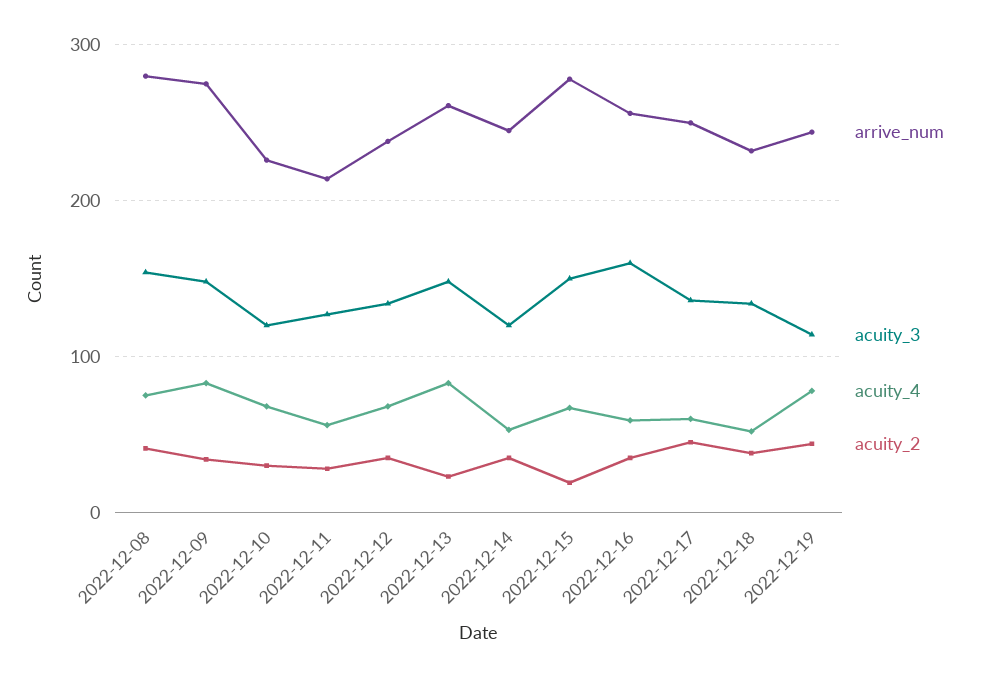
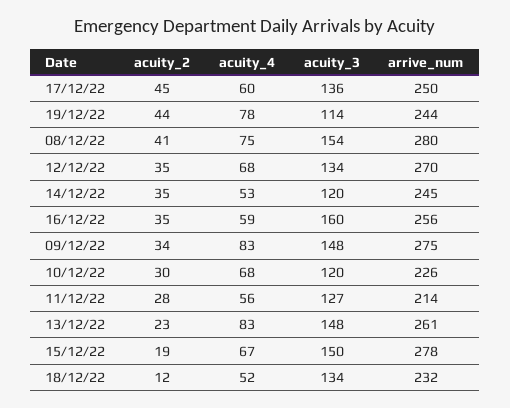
  {
    "arrive_num": {
      "2022-12-08": 280,
      "2022-12-09": 275,
      "2022-12-10": 226,
      "2022-12-11": 214,
-     "2022-12-12": 240,
+     "2022-12-12": 270,
      "2022-12-13": 261,
      "2022-12-14": 245,
      "2022-12-15": 278,
      "2022-12-16": 256,
      "2022-12-17": 250,
      "2022-12-18": 232,
      "2022-12-19": 244
    },
    "acuity_3": {
      "2022-12-08": 154,
      "2022-12-09": 148,
      "2022-12-10": 120,
      "2022-12-11": 127,
      "2022-12-12": 134,
      "2022-12-13": 148,
      "2022-12-14": 120,
      "2022-12-15": 150,
      "2022-12-16": 160,
      "2022-12-17": 136,
      "2022-12-18": 134,
      "2022-12-19": 114
    },
    "acuity_4": {
      "2022-12-08": 75,
      "2022-12-09": 83,
      "2022-12-10": 68,
      "2022-12-11": 56,
      "2022-12-12": 68,
      "2022-12-13": 83,
      "2022-12-14": 53,
      "2022-12-15": 67,
      "2022-12-16": 59,
      "2022-12-17": 60,
      "2022-12-18": 52,
      "2022-12-19": 78
    },
    "acuity_2": {
      "2022-12-08": 41,
      "2022-12-09": 34,
      "2022-12-10": 30,
      "2022-12-11": 28,
      "2022-12-12": 35,
      "2022-12-13": 23,
      "2022-12-14": 35,
      "2022-12-15": 19,
      "2022-12-16": 35,
      "2022-12-17": 45,
-     "2022-12-18": 40,
+     "2022-12-18": 12,
      "2022-12-19": 44
    }
  }

